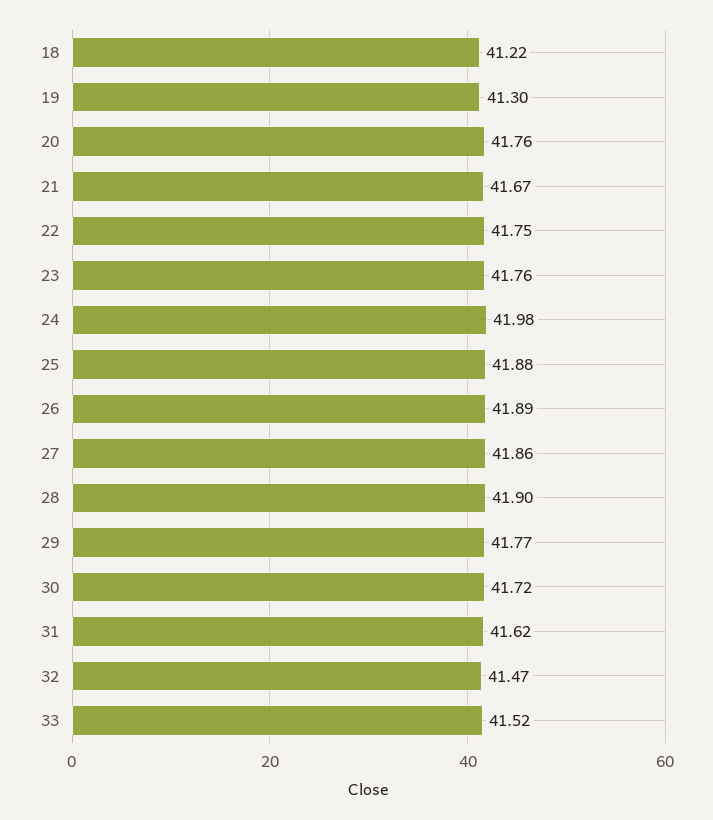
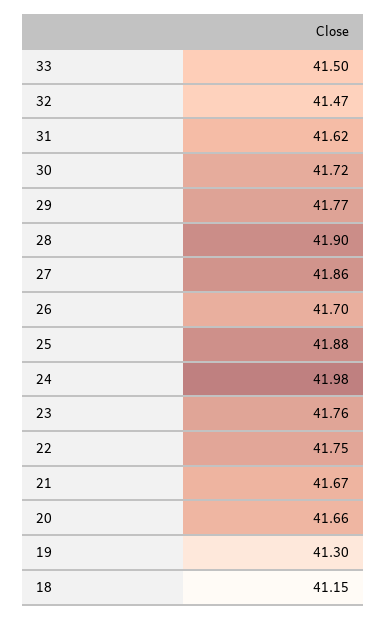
  {
-   "18": 41.22,
+   "18": 41.15,
    "19": 41.3,
-   "20": 41.76,
+   "20": 41.66,
    "21": 41.67,
    "22": 41.75,
    "23": 41.76,
    "24": 41.98,
    "25": 41.88,
-   "26": 41.89,
+   "26": 41.7,
    "27": 41.86,
    "28": 41.9,
    "29": 41.77,
    "30": 41.72,
    "31": 41.62,
    "32": 41.47,
-   "33": 41.52
+   "33": 41.5
  }

